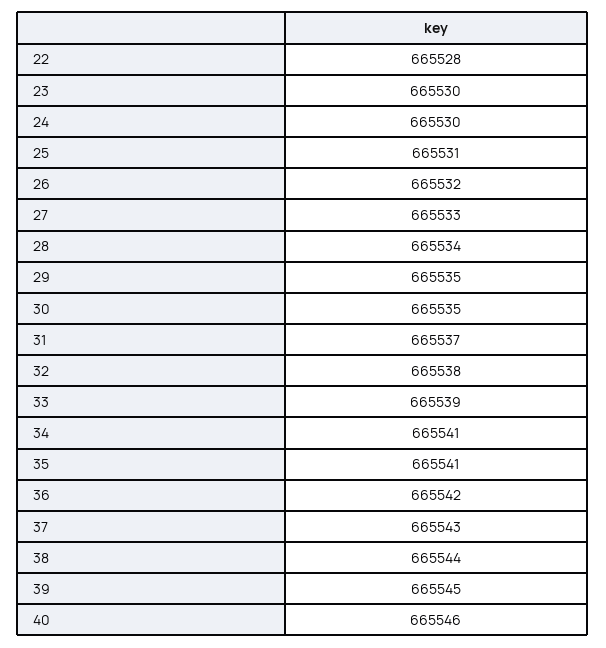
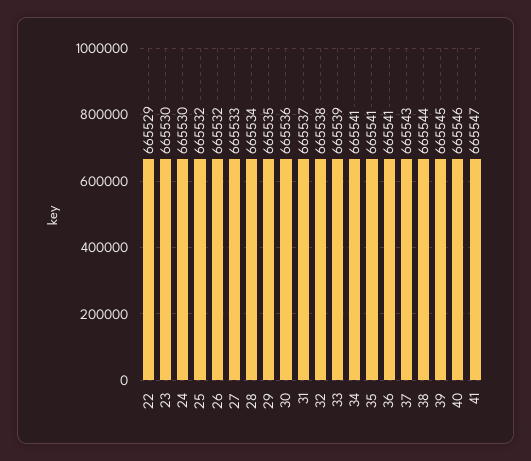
  {
-   "22": 665528,
+   "22": 665529,
    "23": 665530,
    "24": 665530,
-   "25": 665531,
+   "25": 665532,
    "26": 665532,
    "27": 665533,
    "28": 665534,
    "29": 665535,
-   "30": 665535,
+   "30": 665536,
    "31": 665537,
    "32": 665538,
    "33": 665539,
    "34": 665541,
    "35": 665541,
-   "36": 665542,
+   "36": 665541,
    "37": 665543,
    "38": 665544,
    "39": 665545,
-   "40": 665546
+   "40": 665546,
+   "41": 665547
  }

